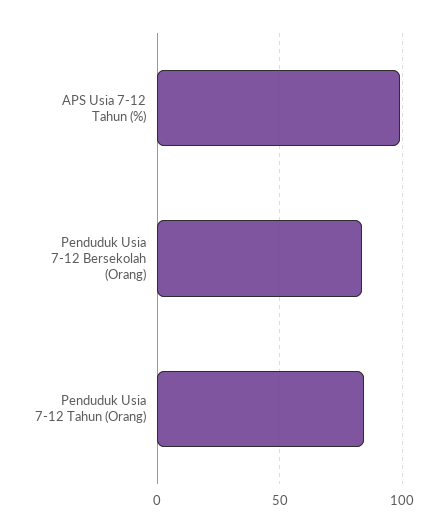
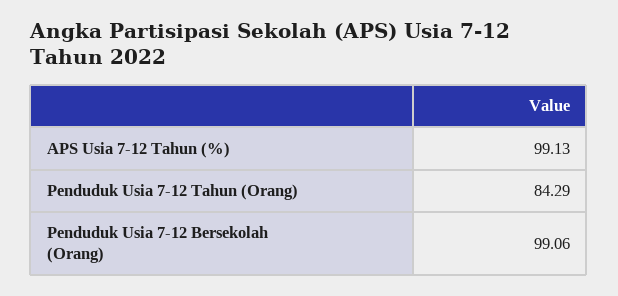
  {
    "APS Usia 7-12 Tahun (%)": 99.13,
-   "Penduduk Usia 7-12 Bersekolah (Orang)": 85,
+   "Penduduk Usia 7-12 Bersekolah (Orang)": 99.06,
    "Penduduk Usia 7-12 Tahun (Orang)": 84.29
  }

